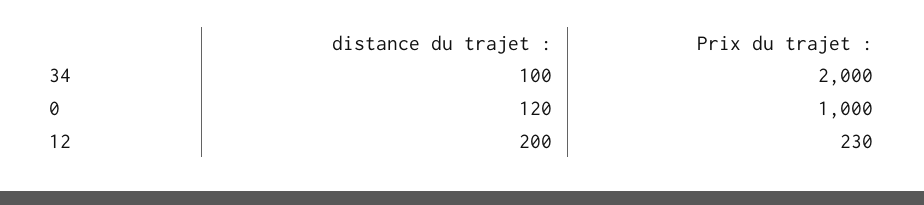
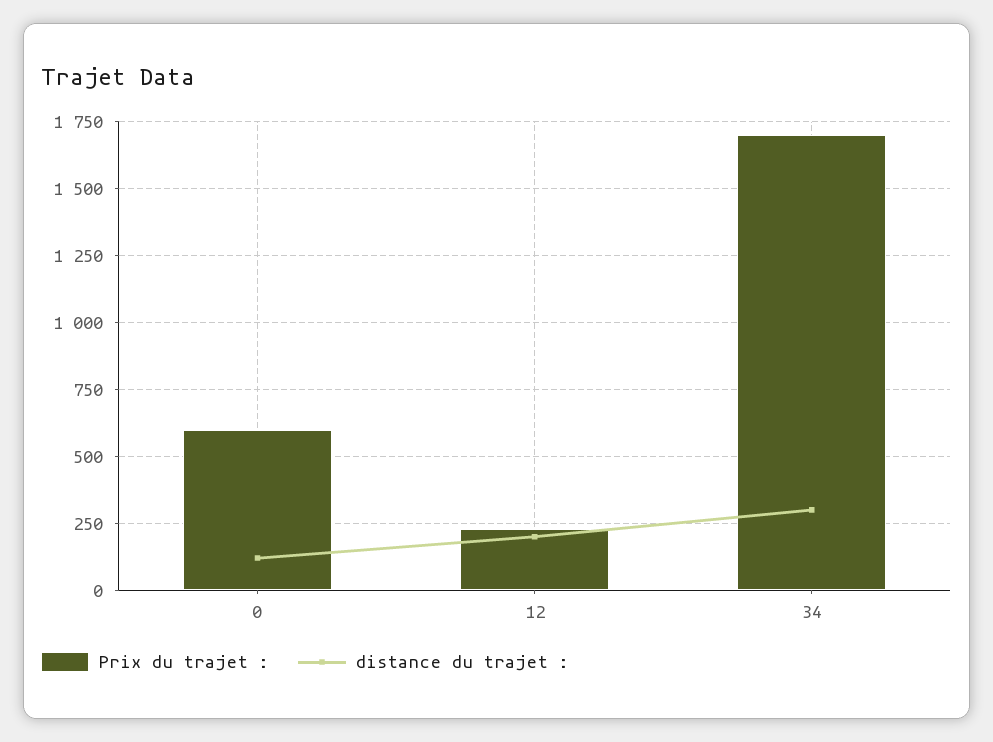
  {
    "distance du trajet :": {
-     "34": 100,
+     "34": 300,
      "0": 120,
      "12": 200
    },
    "Prix du trajet :": {
-     "34": 2000,
+     "34": 1700,
-     "0": 1000,
+     "0": 600,
      "12": 230
    }
  }

